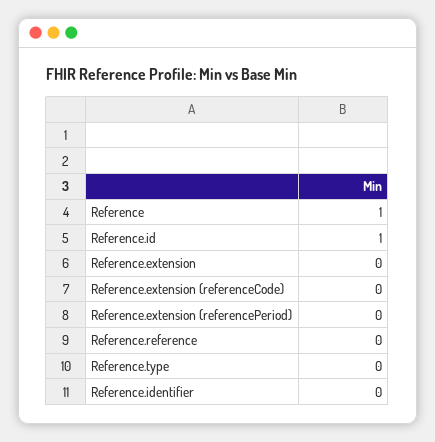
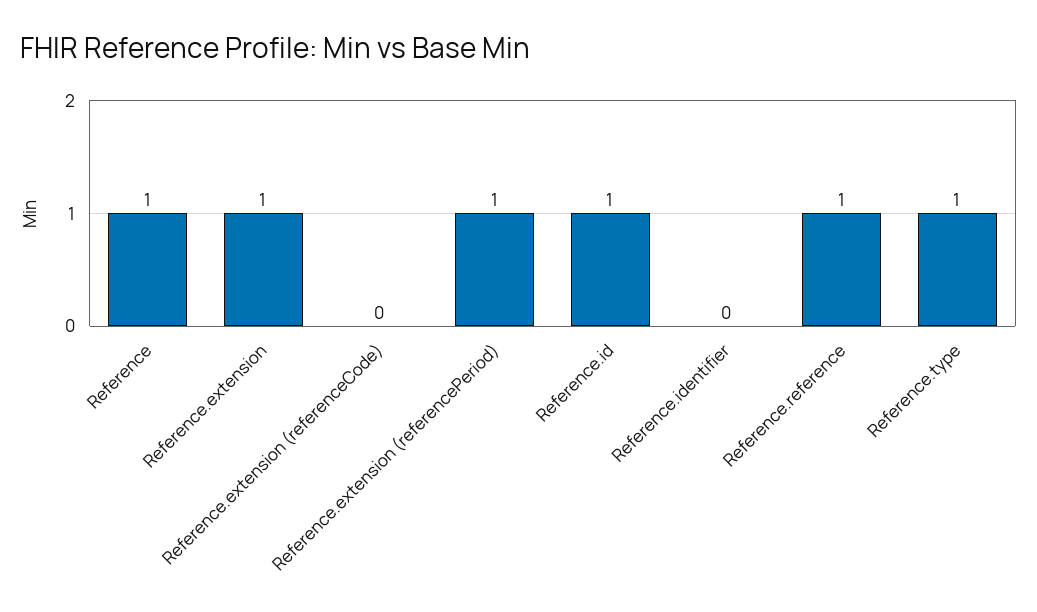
  {
    "Reference": 1,
    "Reference.id": 1,
-   "Reference.extension": 0,
+   "Reference.extension": 1,
    "Reference.extension (referenceCode)": 0,
-   "Reference.extension (referencePeriod)": 0,
+   "Reference.extension (referencePeriod)": 1,
-   "Reference.reference": 0,
+   "Reference.reference": 1,
-   "Reference.type": 0,
+   "Reference.type": 1,
    "Reference.identifier": 0
  }

